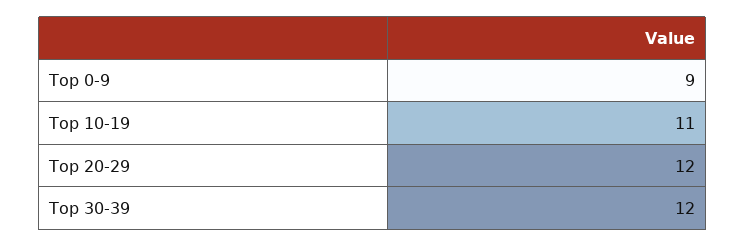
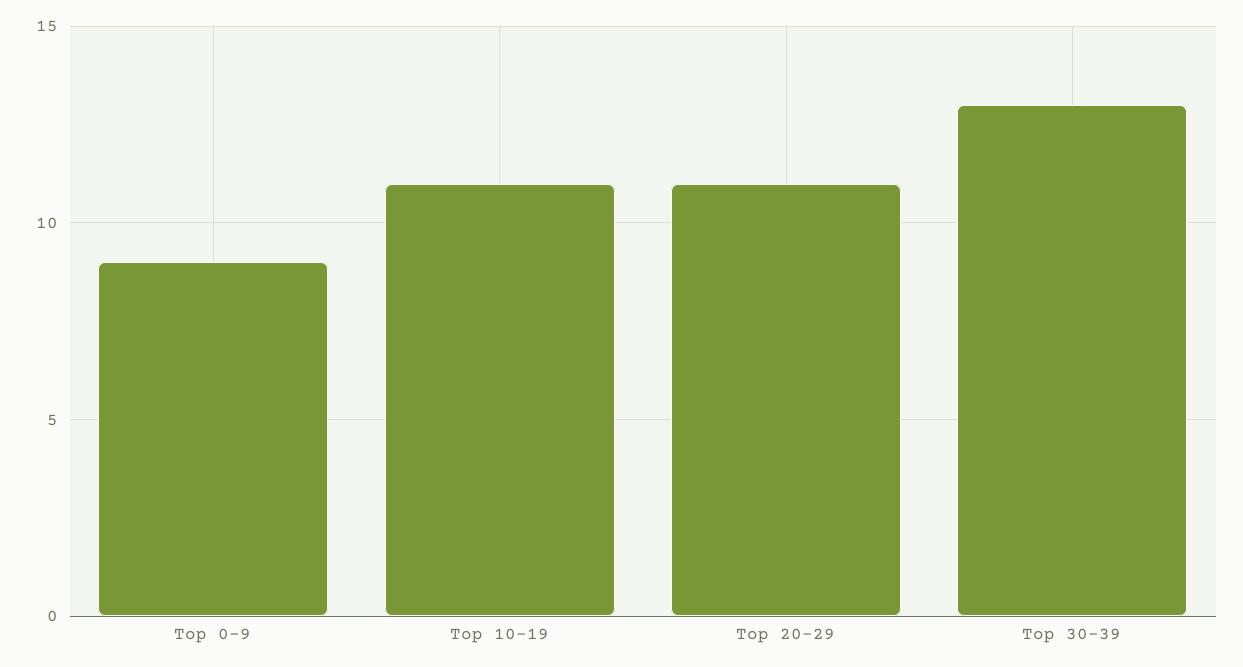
  {
    "Top 0-9": 9,
    "Top 10-19": 11,
-   "Top 20-29": 12,
+   "Top 20-29": 11,
-   "Top 30-39": 12
+   "Top 30-39": 13
  }

